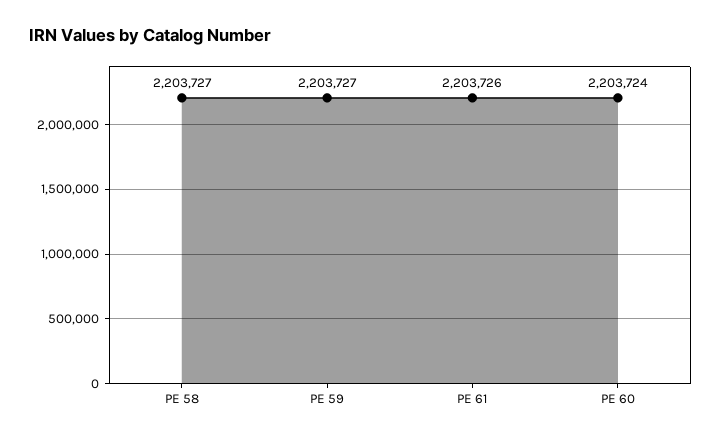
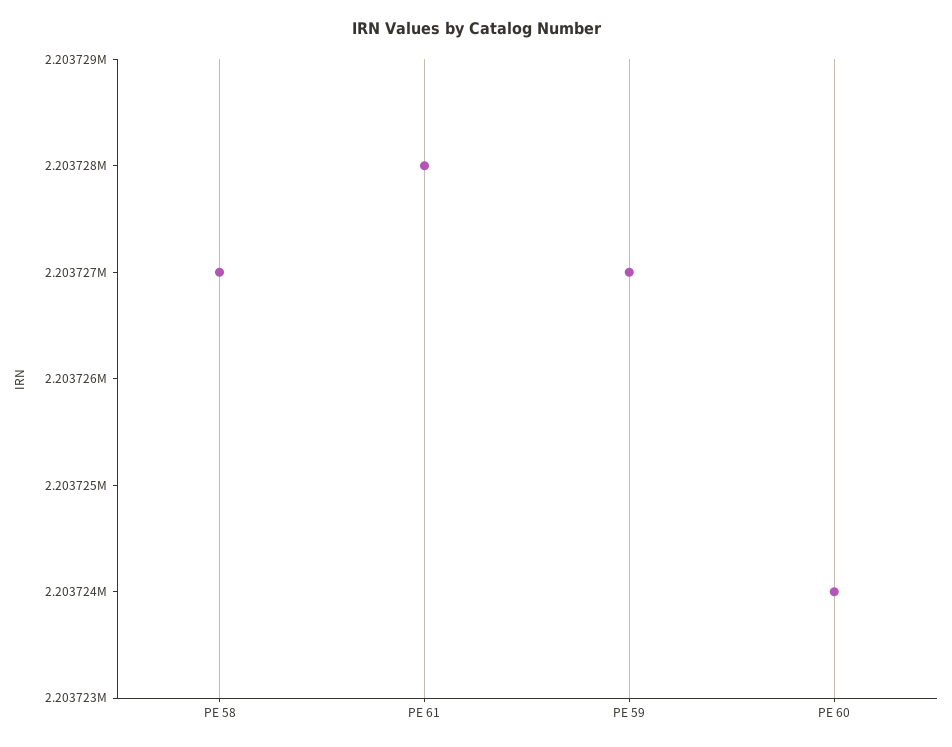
  {
    "PE 58": 2203727,
    "PE 59": 2203727,
-   "PE 61": 2203726,
+   "PE 61": 2203728,
    "PE 60": 2203724
  }

